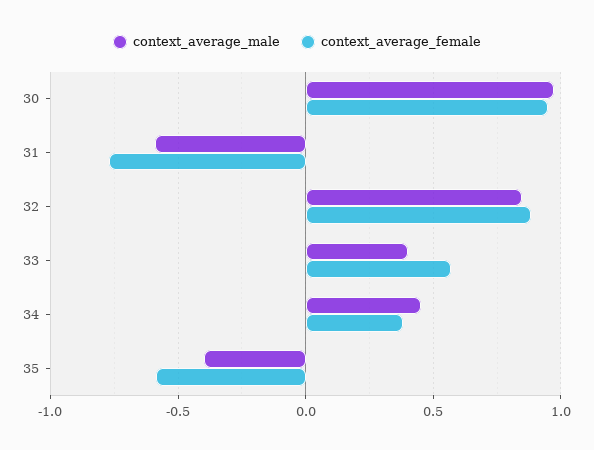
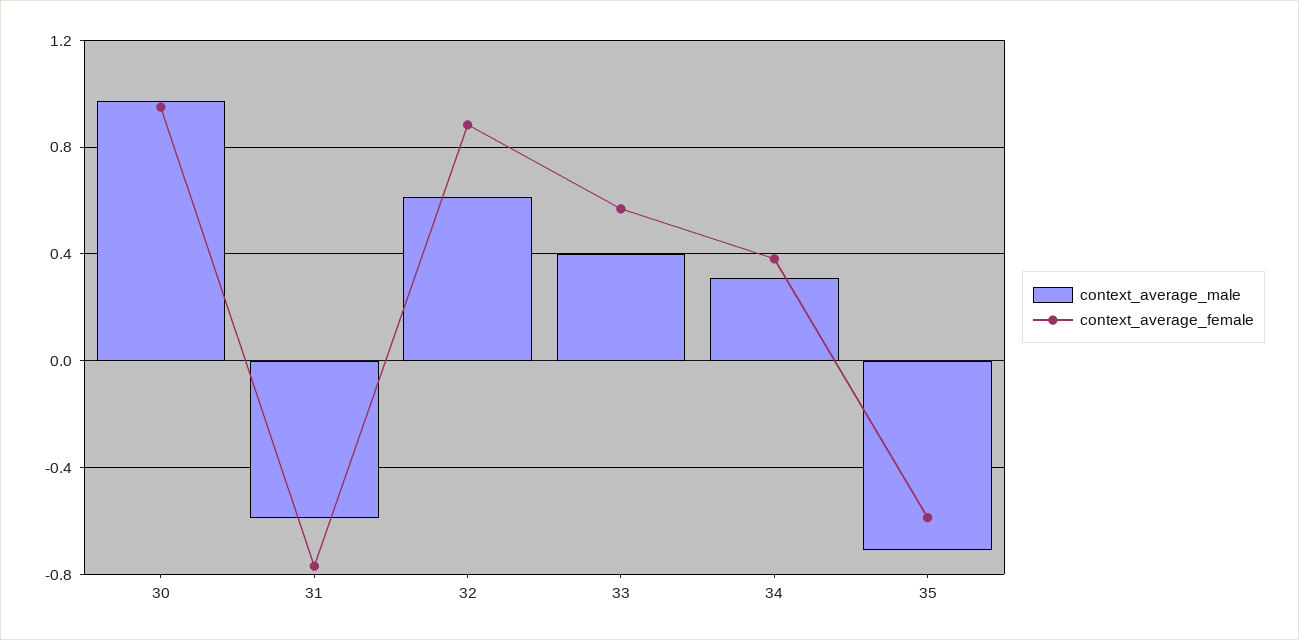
  {
    "context_average_male": {
      "30": 0.95,
      "31": -0.6,
-     "32": 0.85,
+     "32": 0.6,
      "33": 0.4,
-     "34": 0.45,
+     "34": 0.3,
-     "35": -0.4
+     "35": -0.7
    },
    "context_average_female": {
      "30": 0.95,
      "31": -0.75,
      "32": 0.9,
      "33": 0.55,
      "34": 0.4,
      "35": -0.6
    }
  }

